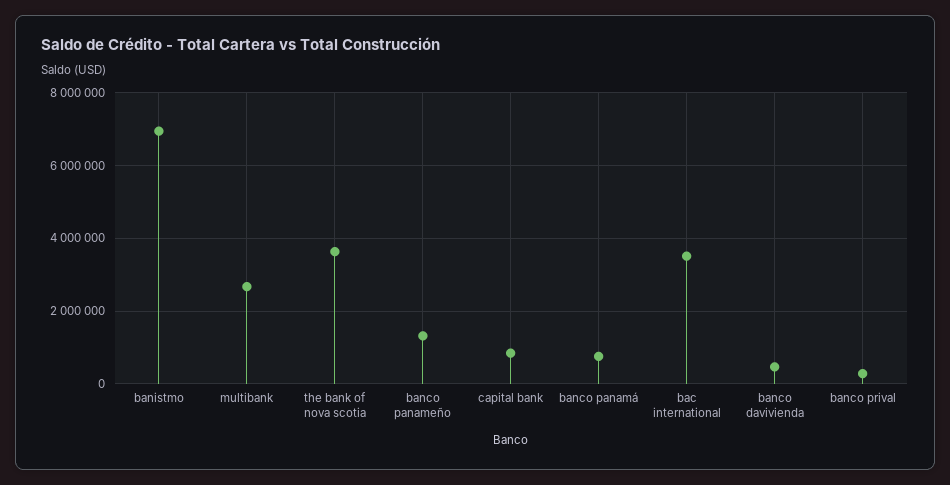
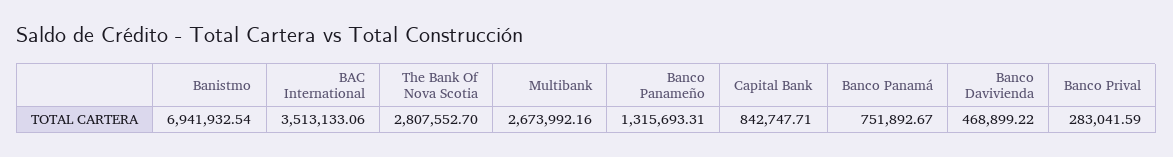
  {
    "banistmo": 6941932.54,
    "multibank": 2673992.16,
-   "the bank of nova scotia": 3600000,
+   "the bank of nova scotia": 2807552.7,
    "banco panameño": 1315693.31,
    "capital bank": 842747.71,
    "banco panamá": 751892.67,
    "bac international": 3513133.06,
    "banco davivienda": 468899.22,
    "banco prival": 283041.59
  }

